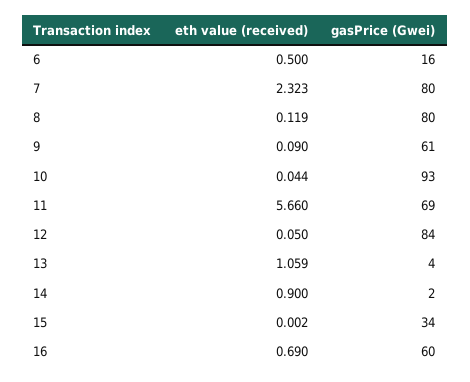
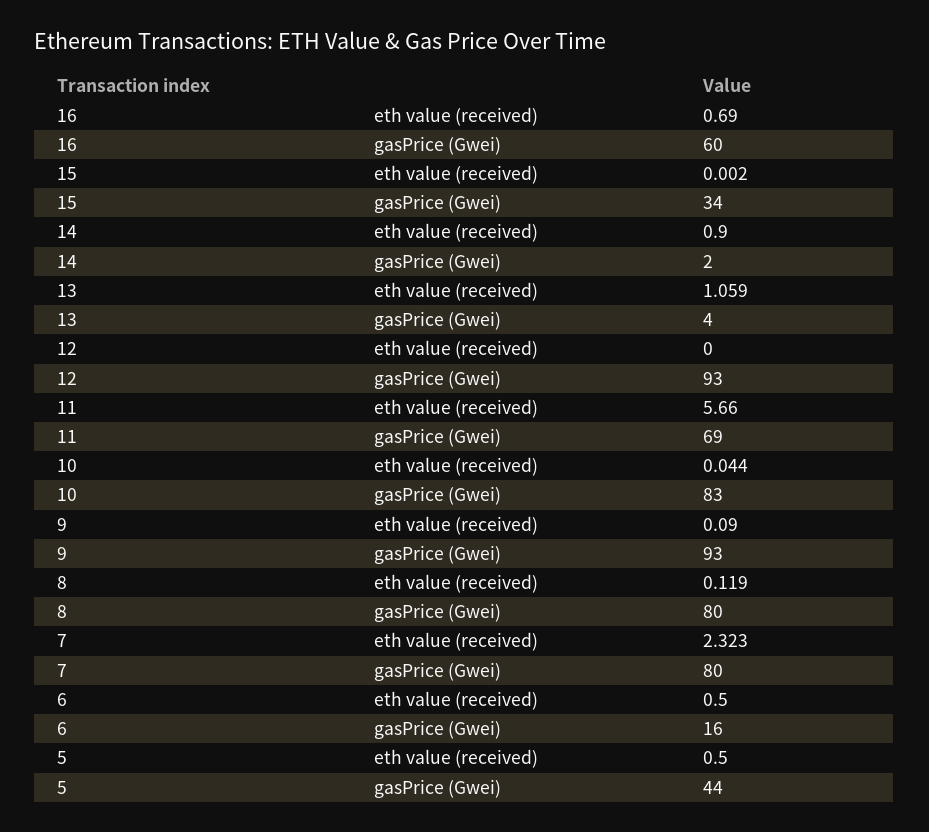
  {
    "eth value (received)": {
      "6": 0.5,
      "7": 2.323,
      "8": 0.119,
      "9": 0.09,
      "10": 0.044,
      "11": 5.66,
-     "12": 0.05,
+     "12": 0,
      "13": 1.059,
      "14": 0.9,
      "15": 0.002,
-     "16": 0.69
+     "16": 0.69,
+     "5": 0.5
    },
    "gasPrice (Gwei)": {
      "6": 16,
      "7": 80,
      "8": 80,
-     "9": 61,
+     "9": 93,
-     "10": 93,
+     "10": 83,
      "11": 69,
-     "12": 84,
+     "12": 93,
      "13": 4,
      "14": 2,
      "15": 34,
-     "16": 60
+     "16": 60,
+     "5": 44
    }
  }

